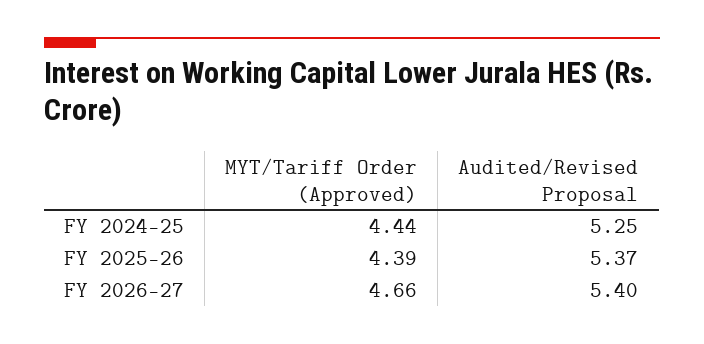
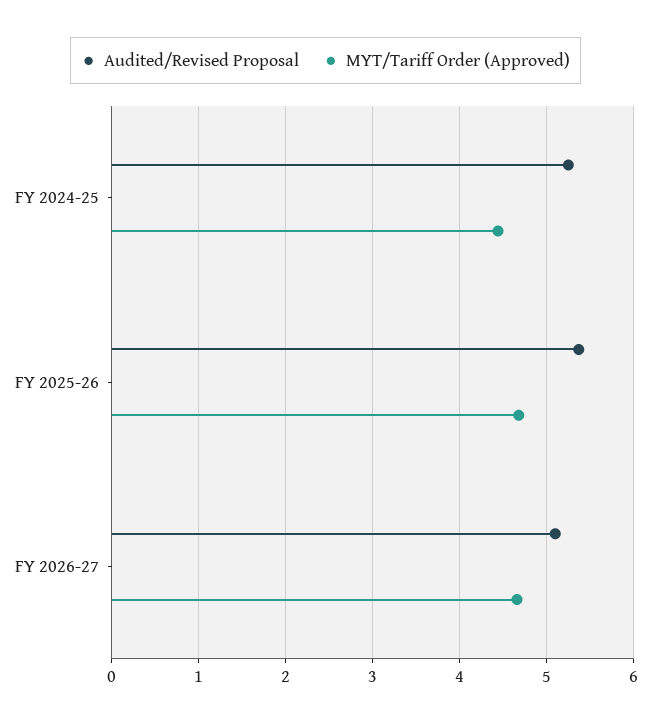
  {
    "MYT/Tariff Order (Approved)": {
      "FY 2024-25": 4.44,
-     "FY 2025-26": 4.39,
+     "FY 2025-26": 4.7,
      "FY 2026-27": 4.66
    },
    "Audited/Revised Proposal": {
      "FY 2024-25": 5.25,
      "FY 2025-26": 5.37,
-     "FY 2026-27": 5.4
+     "FY 2026-27": 5.1
    }
  }

